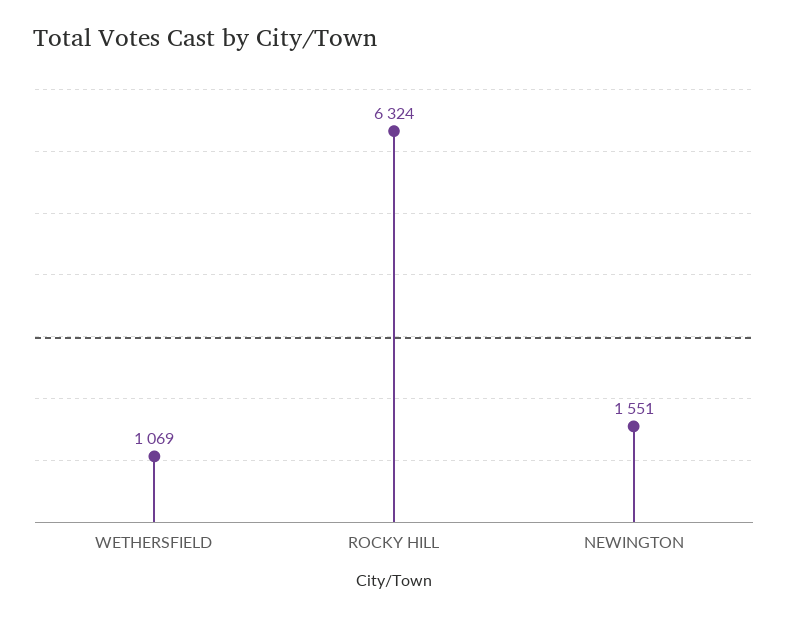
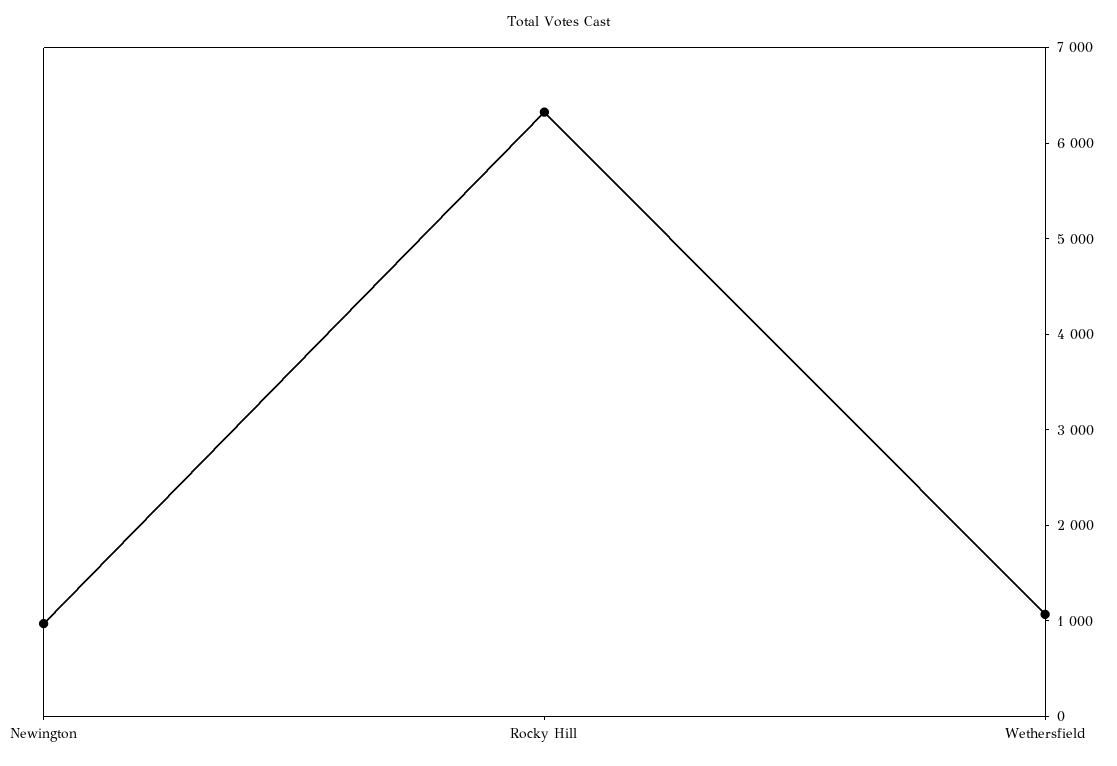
  {
    "WETHERSFIELD": 1069,
    "ROCKY HILL": 6324,
-   "NEWINGTON": 1551
+   "NEWINGTON": 1000
  }

